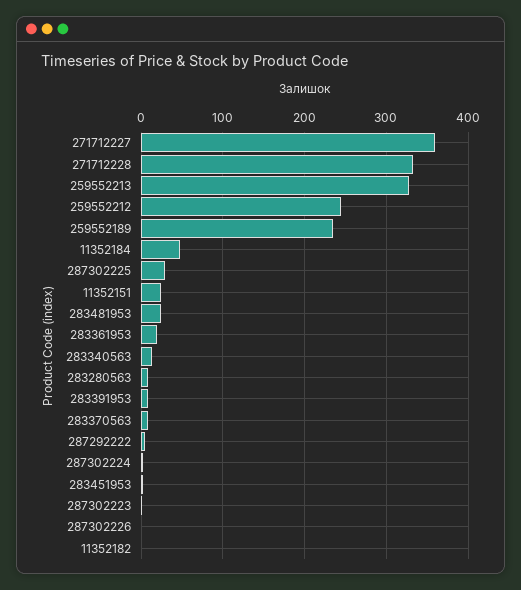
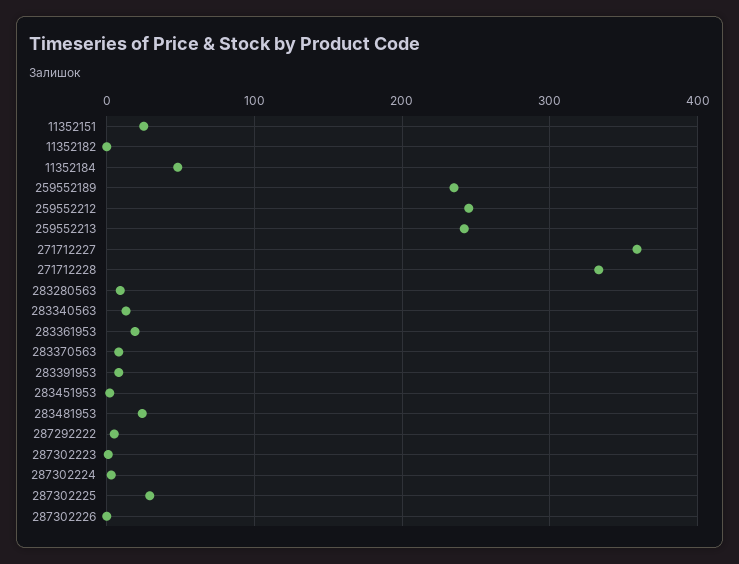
  {
    "271712227": 360,
    "271712228": 330,
-   "259552213": 330,
+   "259552213": 240,
    "259552212": 250,
    "259552189": 240,
    "11352184": 50,
    "287302225": 30,
    "11352151": 30,
    "283481953": 20,
    "283361953": 20,
    "283340563": 10,
    "283280563": 10,
    "283391953": 10,
    "283370563": 10,
    "287292222": 10,
    "287302224": 0,
    "283451953": 0,
    "287302223": 0,
    "287302226": 0,
    "11352182": 0
  }

